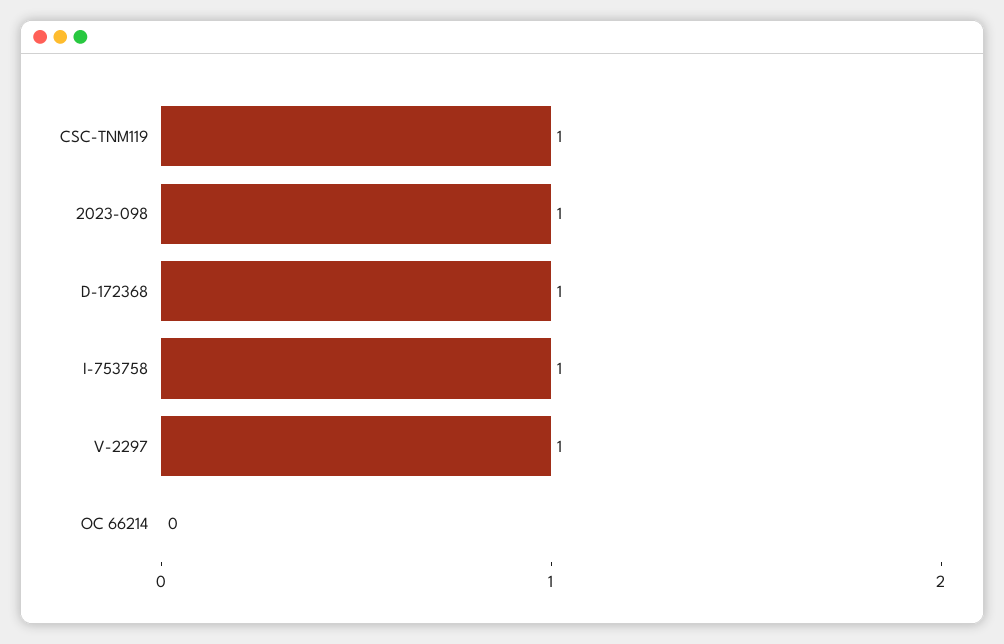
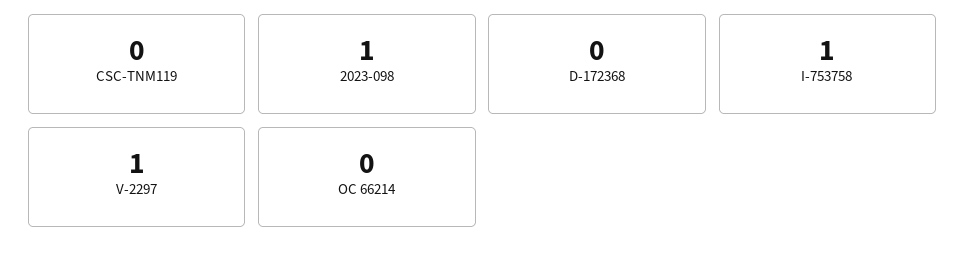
  {
-   "CSC-TNM119": 1,
+   "CSC-TNM119": 0,
    "2023-098": 1,
-   "D-172368": 1,
+   "D-172368": 0,
    "I-753758": 1,
    "V-2297": 1,
    "OC 66214": 0
  }

